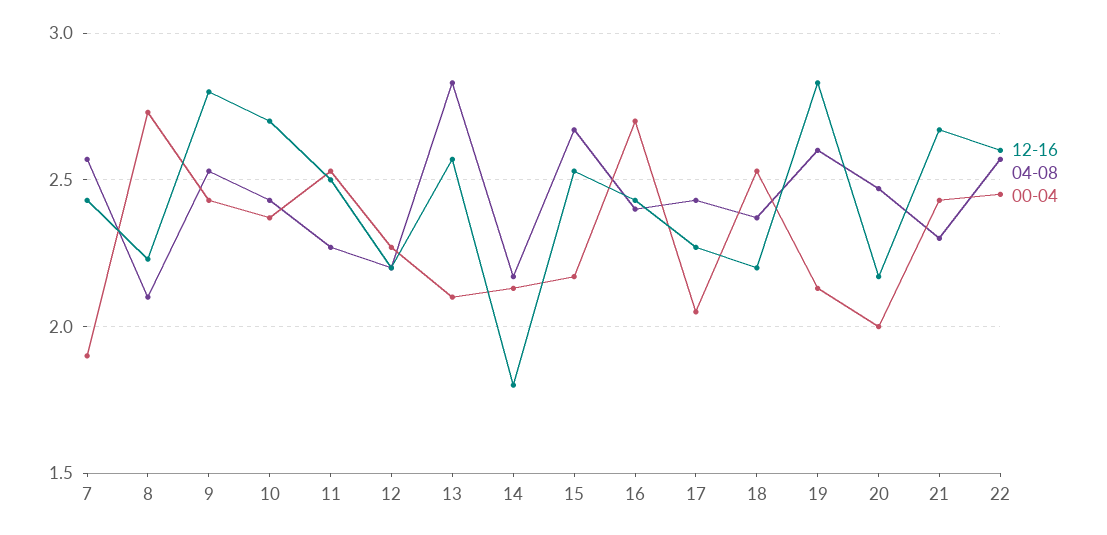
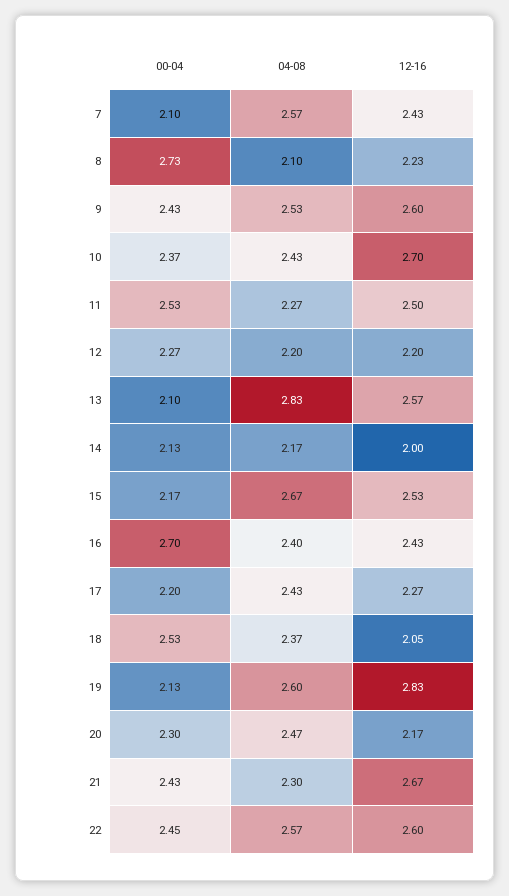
  {
    "12-16": {
      "7": 2.43,
      "8": 2.23,
-     "9": 2.8,
+     "9": 2.6,
      "10": 2.7,
      "11": 2.5,
      "12": 2.2,
      "13": 2.57,
-     "14": 1.8,
+     "14": 2,
      "15": 2.53,
      "16": 2.43,
      "17": 2.27,
-     "18": 2.2,
+     "18": 2.05,
      "19": 2.83,
      "20": 2.17,
      "21": 2.67,
      "22": 2.6
    },
    "04-08": {
      "7": 2.57,
      "8": 2.1,
      "9": 2.53,
      "10": 2.43,
      "11": 2.27,
      "12": 2.2,
      "13": 2.83,
      "14": 2.17,
      "15": 2.67,
      "16": 2.4,
      "17": 2.43,
      "18": 2.37,
      "19": 2.6,
      "20": 2.47,
      "21": 2.3,
      "22": 2.57
    },
    "00-04": {
-     "7": 1.9,
+     "7": 2.1,
      "8": 2.73,
      "9": 2.43,
      "10": 2.37,
      "11": 2.53,
      "12": 2.27,
      "13": 2.1,
      "14": 2.13,
      "15": 2.17,
      "16": 2.7,
-     "17": 2.05,
+     "17": 2.2,
      "18": 2.53,
      "19": 2.13,
-     "20": 2,
+     "20": 2.3,
      "21": 2.43,
      "22": 2.45
    }
  }

